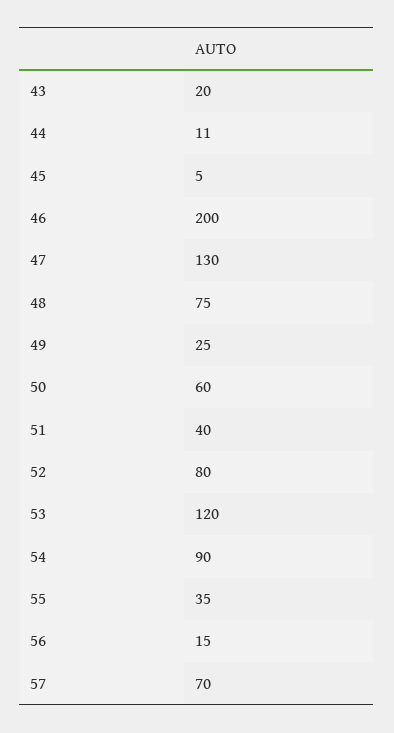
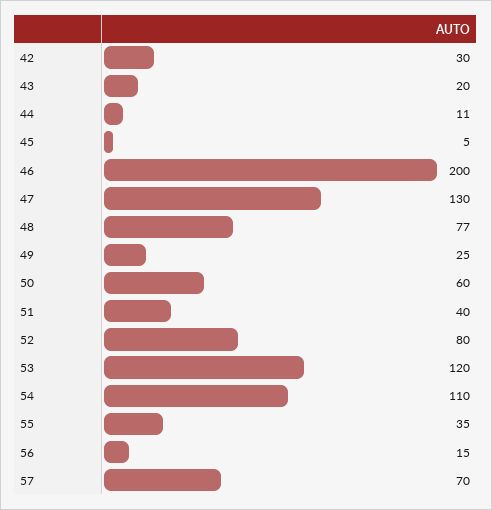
  {
    "43": 20,
    "44": 11,
    "45": 5,
    "46": 200,
    "47": 130,
-   "48": 75,
+   "48": 77,
    "49": 25,
    "50": 60,
    "51": 40,
    "52": 80,
    "53": 120,
-   "54": 90,
+   "54": 110,
    "55": 35,
    "56": 15,
-   "57": 70
+   "57": 70,
+   "42": 30
  }

